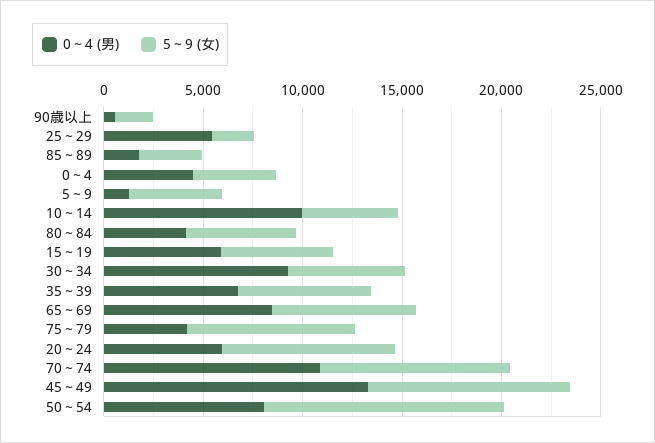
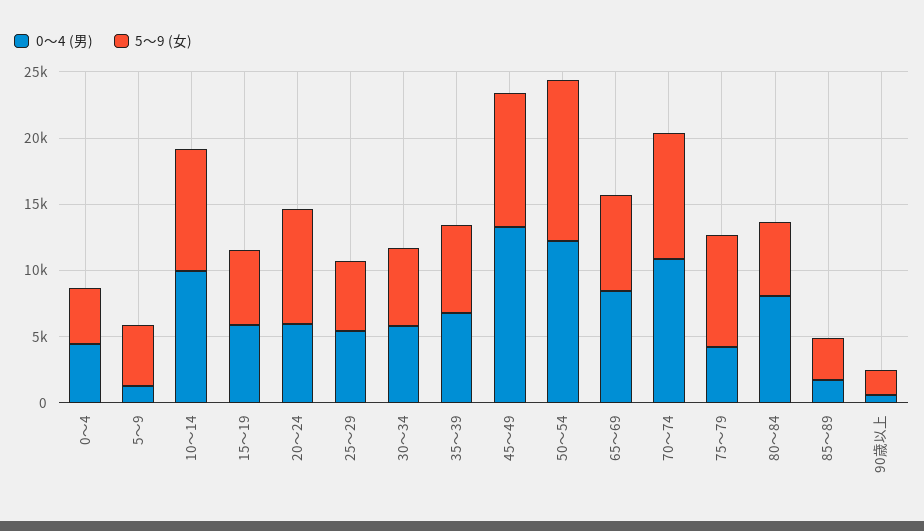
  {
    "0～4 (男)": {
      "90歳以上": 1000,
      "25～29": 5000,
      "85～89": 2000,
      "0～4": 4000,
      "5～9": 1000,
      "10～14": 10000,
-     "80～84": 4000,
+     "80～84": 8000,
      "15～19": 6000,
-     "30～34": 9000,
+     "30～34": 6000,
      "35～39": 7000,
      "65～69": 8000,
      "75～79": 4000,
      "20～24": 6000,
      "70～74": 11000,
      "45～49": 13000,
-     "50～54": 8000
+     "50～54": 12000
    },
    "5～9 (女)": {
      "90歳以上": 2000,
-     "25～29": 2000,
+     "25～29": 5000,
      "85～89": 3000,
      "0～4": 4000,
      "5～9": 5000,
-     "10～14": 5000,
+     "10～14": 9000,
      "80～84": 6000,
      "15～19": 6000,
      "30～34": 6000,
      "35～39": 7000,
      "65～69": 7000,
      "75～79": 8000,
      "20～24": 9000,
      "70～74": 10000,
      "45～49": 10000,
      "50～54": 12000
    }
  }

